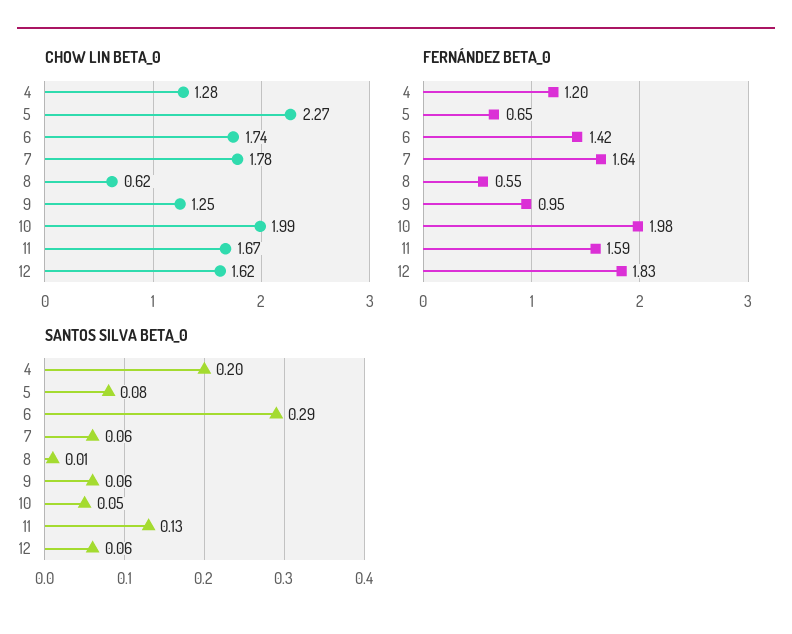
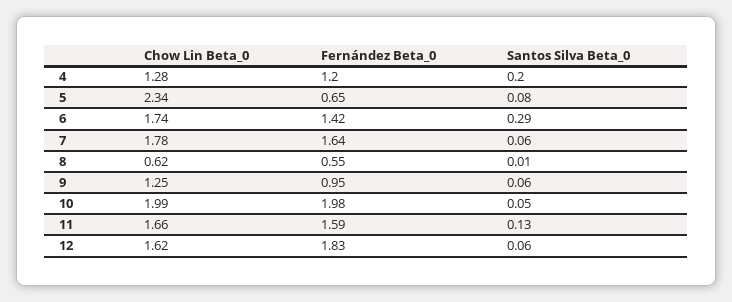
  {
    "CHOW LIN BETA_0": {
      "4": 1.28,
-     "5": 2.27,
+     "5": 2.34,
      "6": 1.74,
      "7": 1.78,
      "8": 0.62,
      "9": 1.25,
      "10": 1.99,
-     "11": 1.67,
+     "11": 1.66,
      "12": 1.62
    },
    "FERNÁNDEZ BETA_0": {
      "4": 1.2,
      "5": 0.65,
      "6": 1.42,
      "7": 1.64,
      "8": 0.55,
      "9": 0.95,
      "10": 1.98,
      "11": 1.59,
      "12": 1.83
    },
    "SANTOS SILVA BETA_0": {
      "4": 0.2,
      "5": 0.08,
      "6": 0.29,
      "7": 0.06,
      "8": 0.01,
      "9": 0.06,
      "10": 0.05,
      "11": 0.13,
      "12": 0.06
    }
  }

